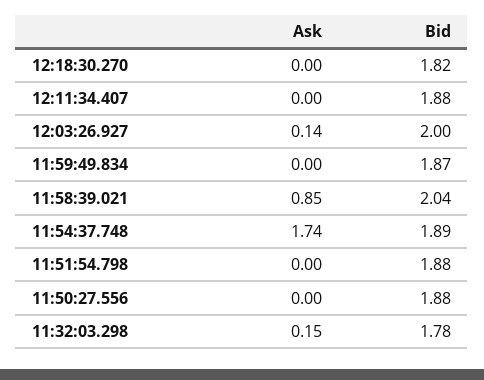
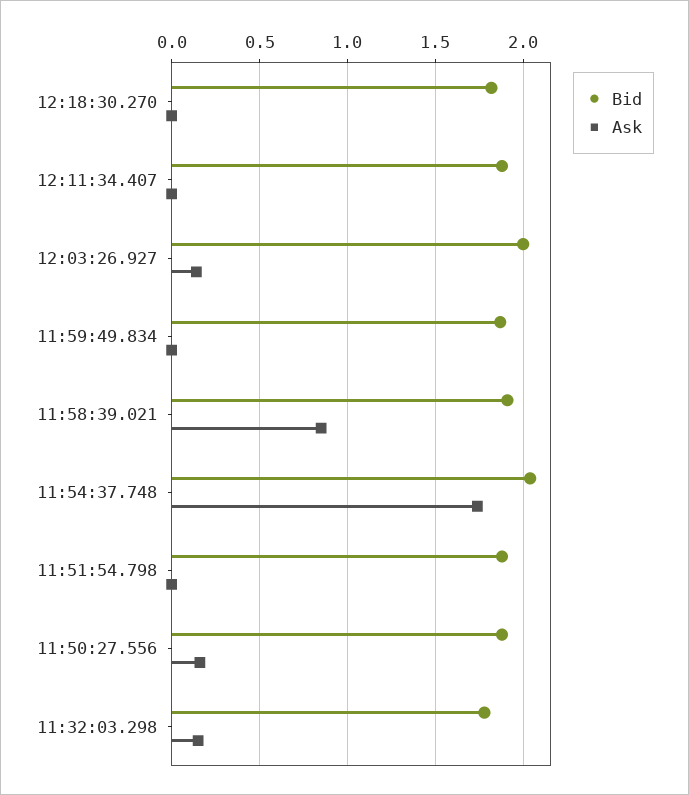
  {
    "Ask": {
      "12:18:30.270": 0,
      "12:11:34.407": 0,
      "12:03:26.927": 0.14,
      "11:59:49.834": 0,
      "11:58:39.021": 0.85,
      "11:54:37.748": 1.74,
      "11:51:54.798": 0,
-     "11:50:27.556": 0,
+     "11:50:27.556": 0.15,
      "11:32:03.298": 0.15
    },
    "Bid": {
      "12:18:30.270": 1.82,
      "12:11:34.407": 1.88,
      "12:03:26.927": 2,
      "11:59:49.834": 1.87,
-     "11:58:39.021": 2.04,
+     "11:58:39.021": 1.9,
-     "11:54:37.748": 1.89,
+     "11:54:37.748": 2.05,
      "11:51:54.798": 1.88,
      "11:50:27.556": 1.88,
      "11:32:03.298": 1.78
    }
  }

